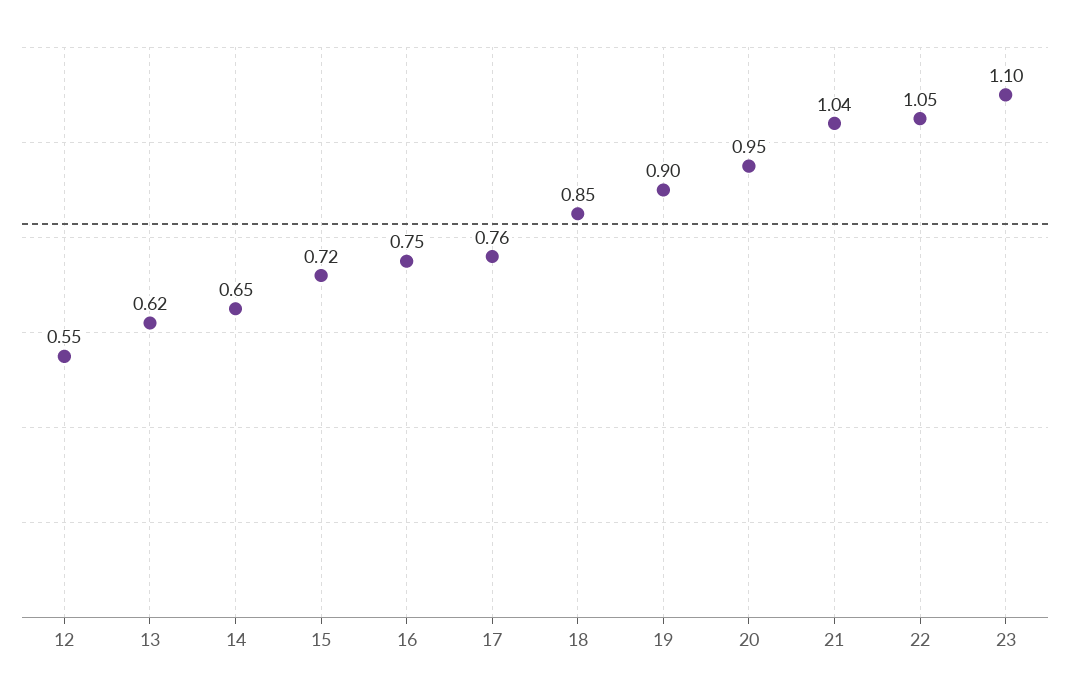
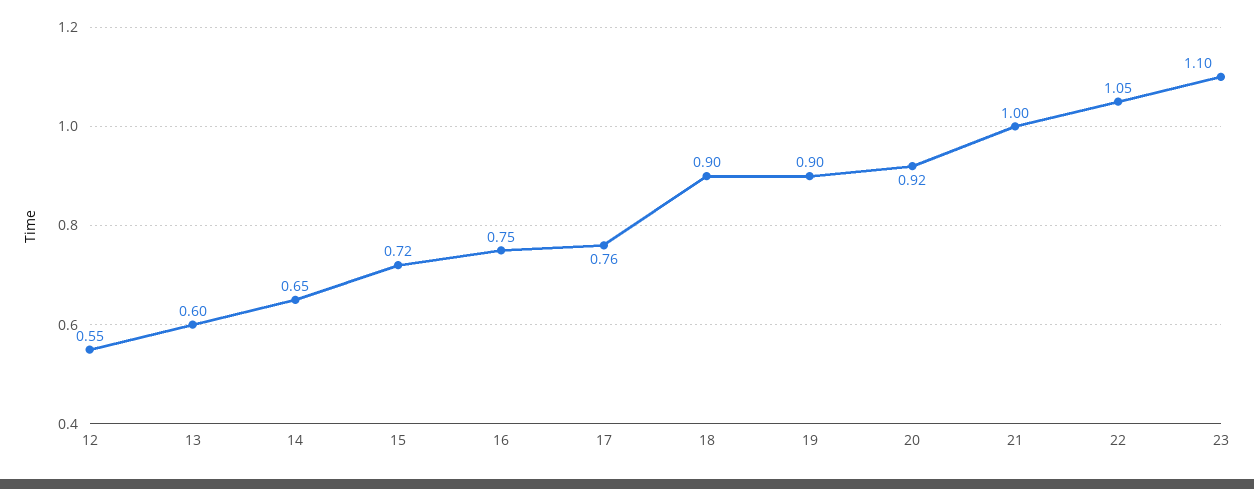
  {
    "12": 0.55,
-   "13": 0.62,
+   "13": 0.6,
    "14": 0.65,
    "15": 0.72,
    "16": 0.75,
    "17": 0.76,
-   "18": 0.85,
+   "18": 0.9,
    "19": 0.9,
-   "20": 0.95,
+   "20": 0.92,
-   "21": 1.04,
+   "21": 1,
    "22": 1.05,
    "23": 1.1
  }

